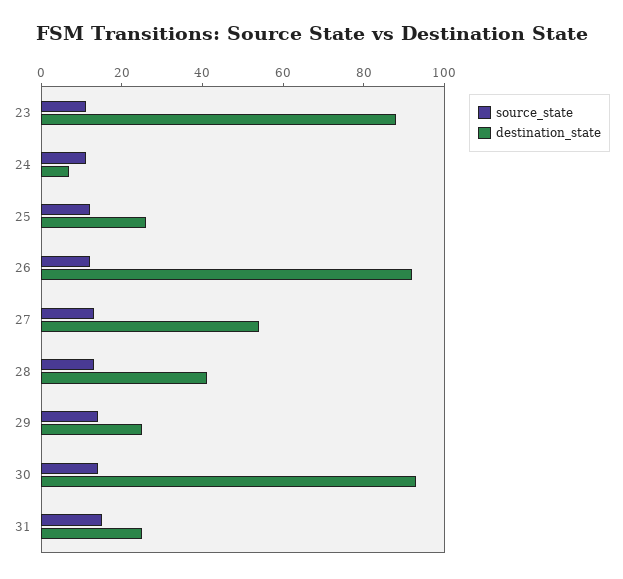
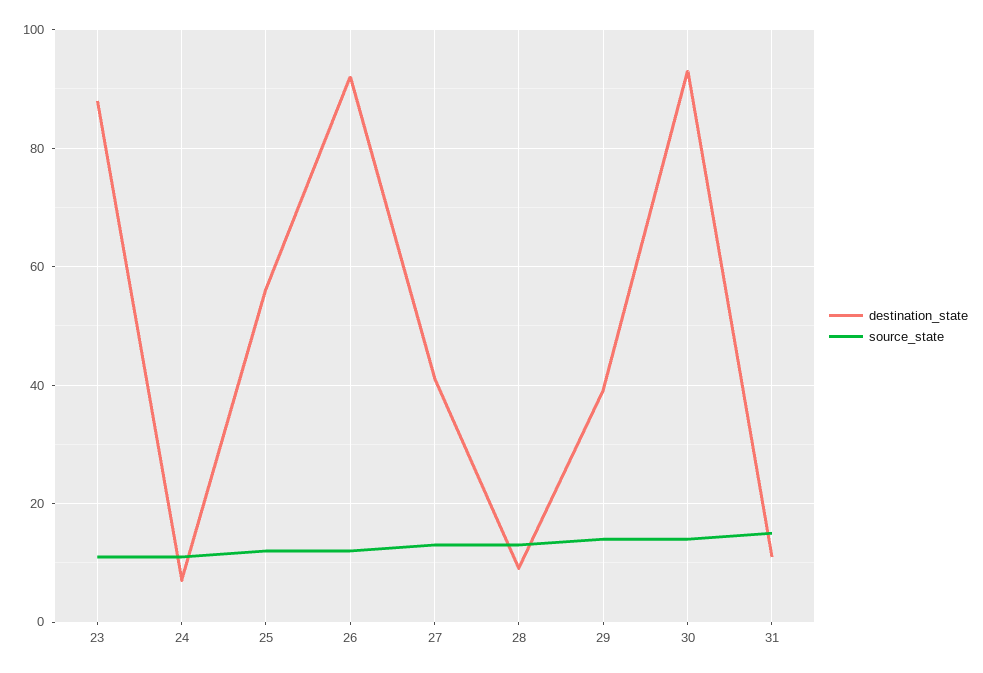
  {
    "source_state": {
      "23": 10,
      "24": 10,
      "25": 10,
      "26": 10,
      "27": 15,
      "28": 15,
      "29": 15,
      "30": 15,
      "31": 15
    },
    "destination_state": {
      "23": 90,
      "24": 5,
-     "25": 25,
+     "25": 55,
      "26": 90,
-     "27": 55,
+     "27": 40,
-     "28": 40,
+     "28": 10,
-     "29": 25,
+     "29": 40,
      "30": 95,
-     "31": 25
+     "31": 10
    }
  }

